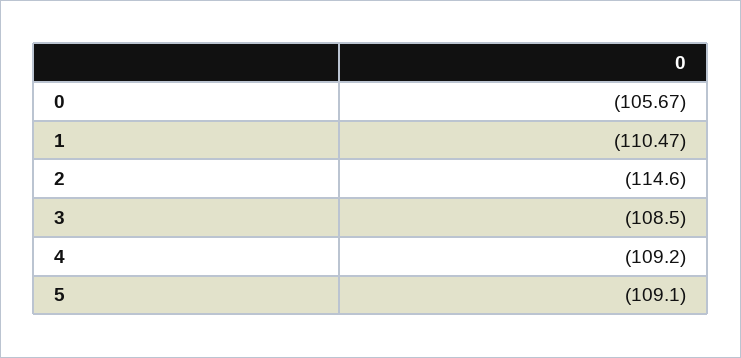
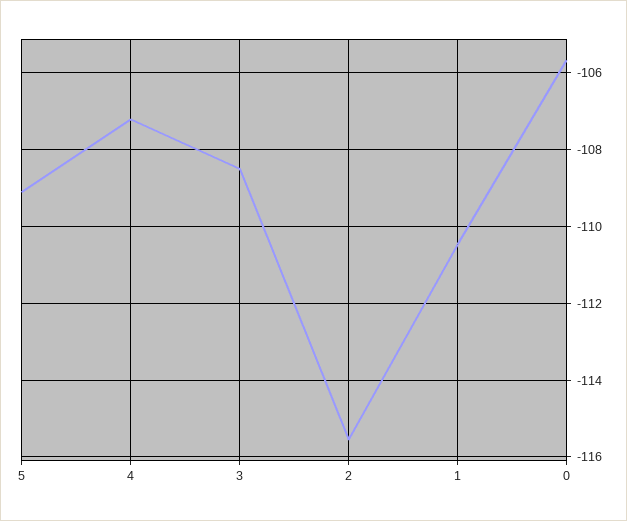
  {
    "0": -105.67,
    "1": -110.47,
-   "2": -114.6,
+   "2": -115.6,
    "3": -108.5,
-   "4": -109.2,
+   "4": -107.2,
    "5": -109.1
  }

